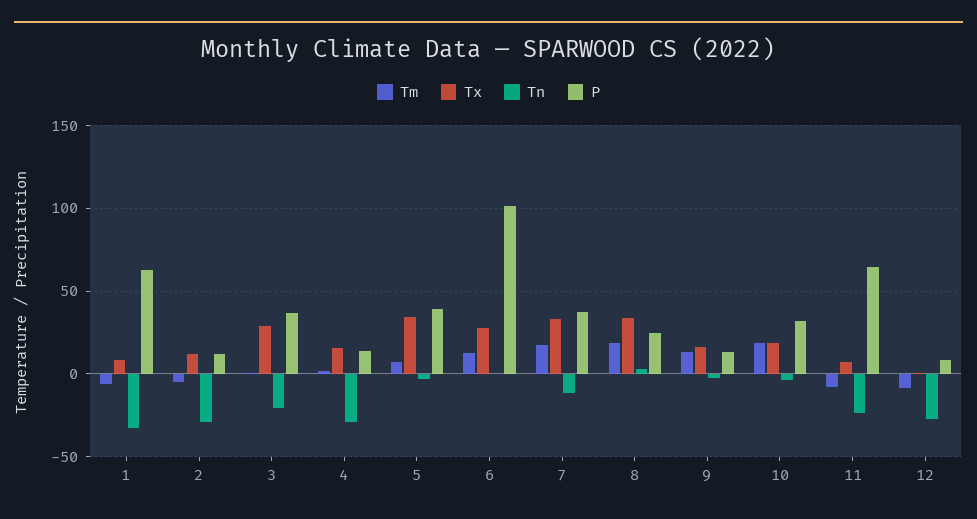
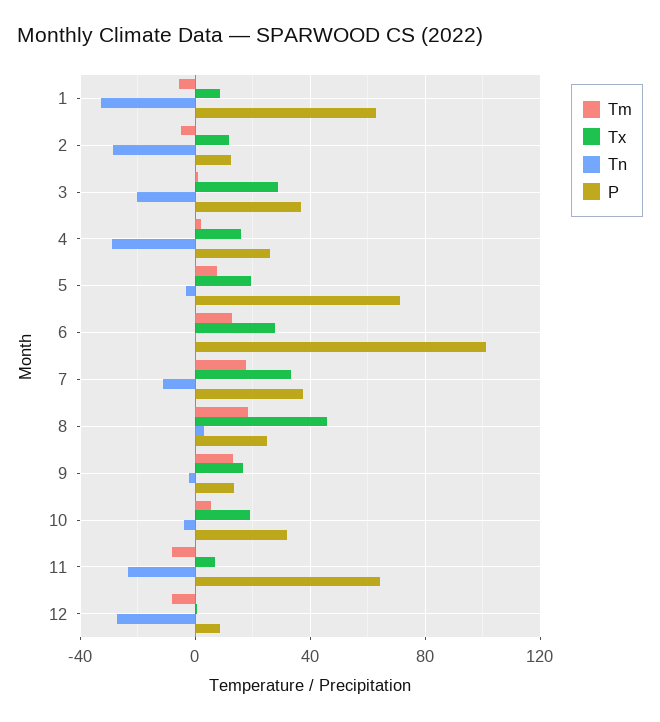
  {
    "Tm": {
      "1": -5,
      "2": -5,
      "3": 0,
      "4": 0,
      "5": 10,
      "6": 15,
      "7": 20,
      "8": 20,
      "9": 15,
-     "10": 20,
+     "10": 5,
      "11": -10,
      "12": -10
    },
    "Tx": {
      "1": 10,
      "2": 10,
      "3": 30,
      "4": 15,
-     "5": 35,
+     "5": 20,
      "6": 30,
      "7": 35,
-     "8": 35,
+     "8": 45,
      "9": 15,
      "10": 20,
      "11": 5,
      "12": 0
    },
    "Tn": {
      "1": -35,
      "2": -30,
      "3": -20,
      "4": -30,
      "5": -5,
      "6": 0,
      "7": -10,
      "8": 5,
      "9": 0,
      "10": -5,
      "11": -25,
      "12": -25
    },
    "P": {
      "1": 65,
      "2": 10,
      "3": 35,
-     "4": 15,
+     "4": 25,
-     "5": 40,
+     "5": 70,
      "6": 100,
      "7": 35,
      "8": 25,
      "9": 15,
      "10": 30,
      "11": 65,
      "12": 10
    }
  }

